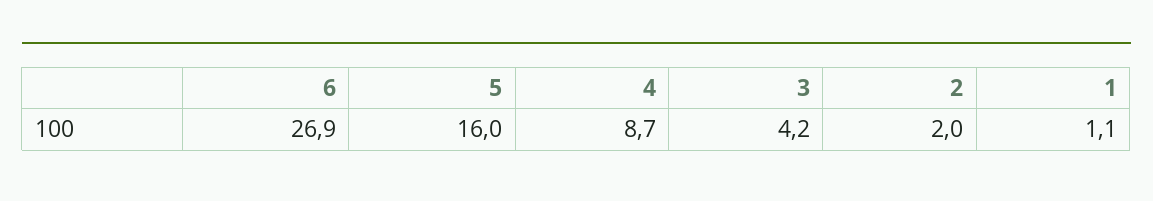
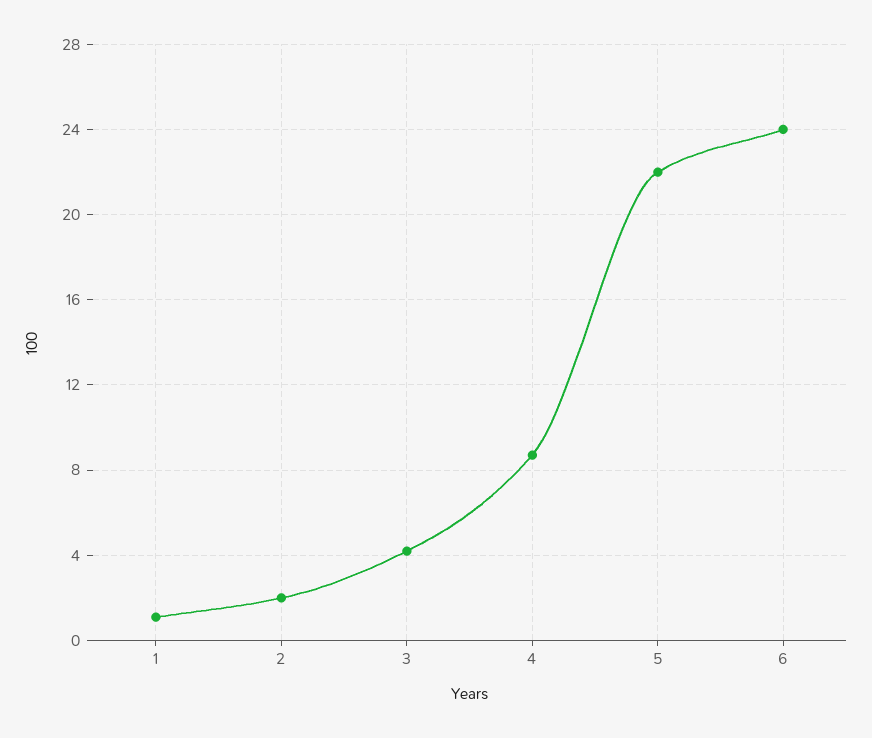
  {
-   "6": 26.9,
+   "6": 24,
-   "5": 16,
+   "5": 22,
    "4": 8.7,
    "3": 4.2,
    "2": 2,
    "1": 1.1
  }

